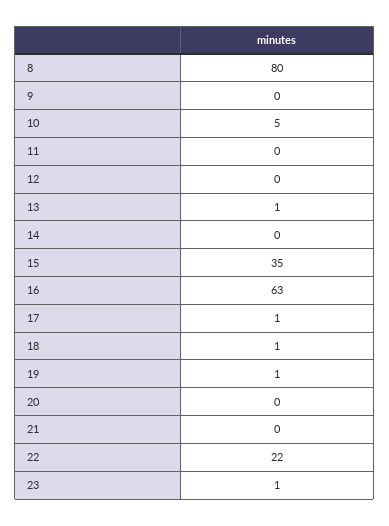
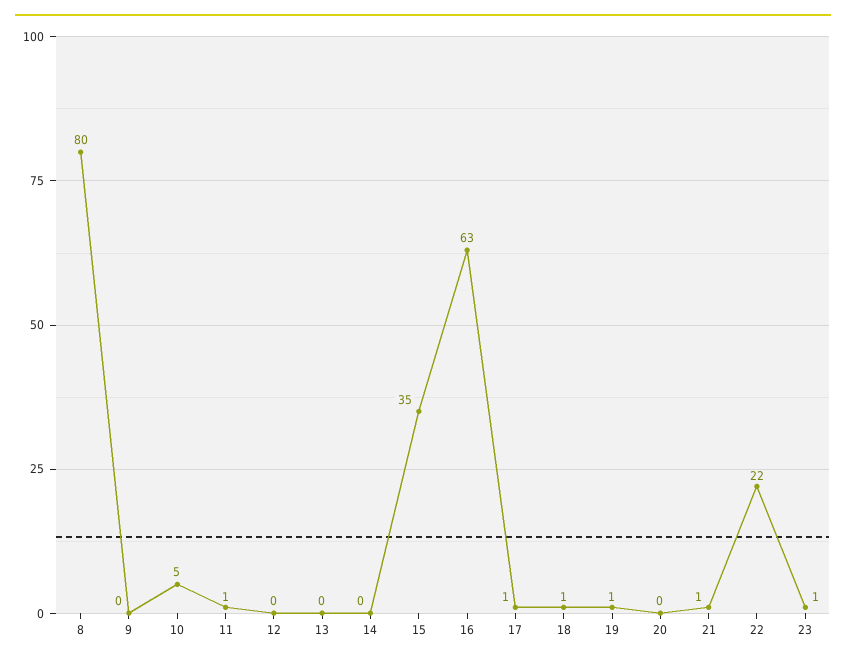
  {
    "8": 80,
    "9": 0,
    "10": 5,
-   "11": 0,
+   "11": 1,
    "12": 0,
-   "13": 1,
+   "13": 0,
    "14": 0,
    "15": 35,
    "16": 63,
    "17": 1,
    "18": 1,
    "19": 1,
    "20": 0,
-   "21": 0,
+   "21": 1,
    "22": 22,
    "23": 1
  }

